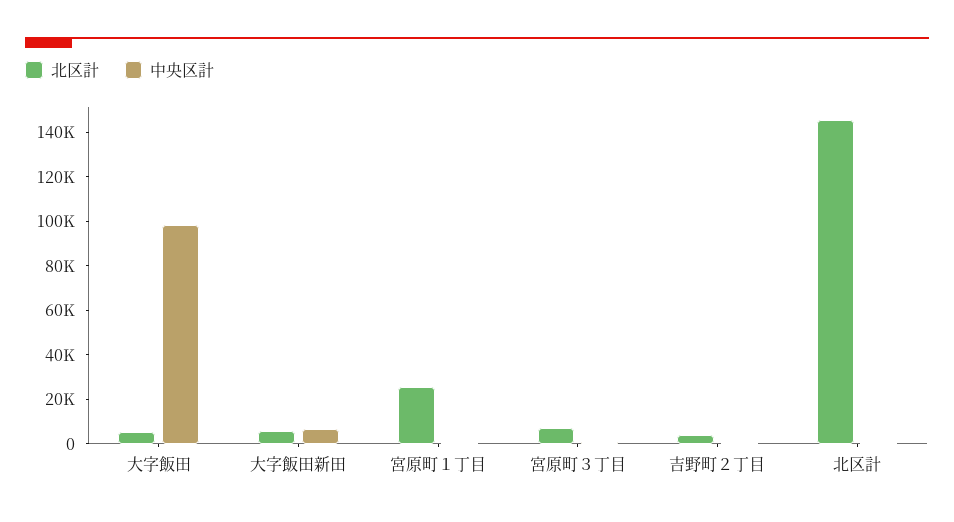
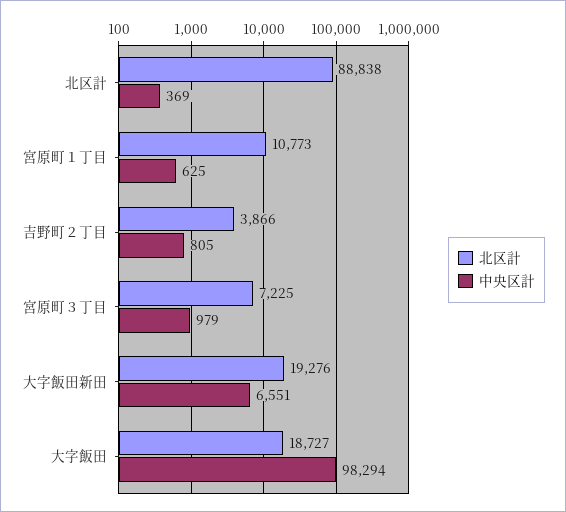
  {
    "北区計": {
-     "大字飯田": 5000,
+     "大字飯田": 18727,
-     "大字飯田新田": 5000,
+     "大字飯田新田": 19276,
-     "宮原町１丁目": 25000,
+     "宮原町１丁目": 10773,
      "宮原町３丁目": 7225,
      "吉野町２丁目": 3866,
-     "北区計": 145000
+     "北区計": 88838
    },
    "中央区計": {
      "大字飯田": 98294,
      "大字飯田新田": 6551,
      "宮原町１丁目": 625,
      "宮原町３丁目": 979,
      "吉野町２丁目": 805,
      "北区計": 369
    }
  }

